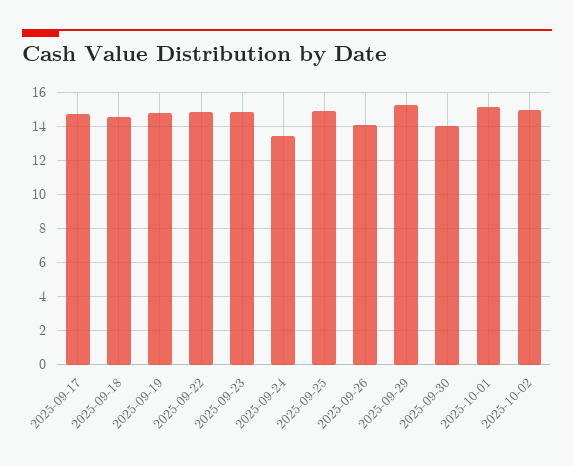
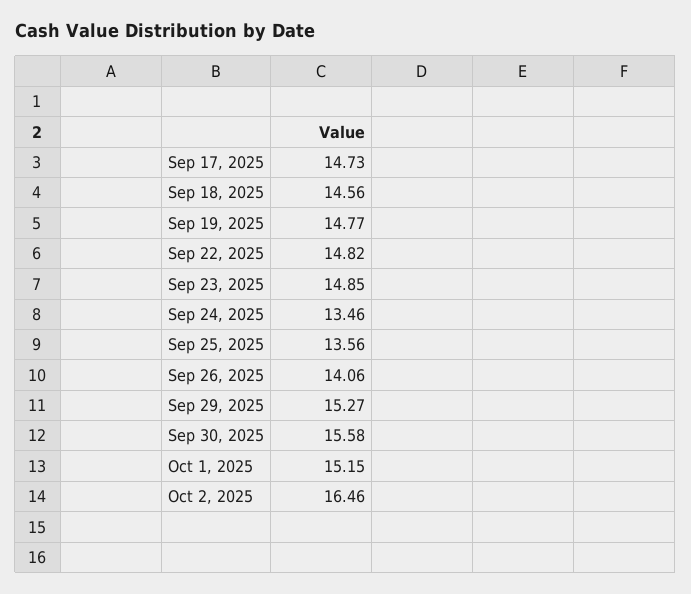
  {
    "2025-09-17": 14.73,
    "2025-09-18": 14.56,
    "2025-09-19": 14.77,
    "2025-09-22": 14.82,
    "2025-09-23": 14.85,
    "2025-09-24": 13.46,
-   "2025-09-25": 15,
+   "2025-09-25": 13.56,
    "2025-09-26": 14.06,
    "2025-09-29": 15.27,
-   "2025-09-30": 14,
+   "2025-09-30": 15.58,
    "2025-10-01": 15.15,
-   "2025-10-02": 15
+   "2025-10-02": 16.46
  }

